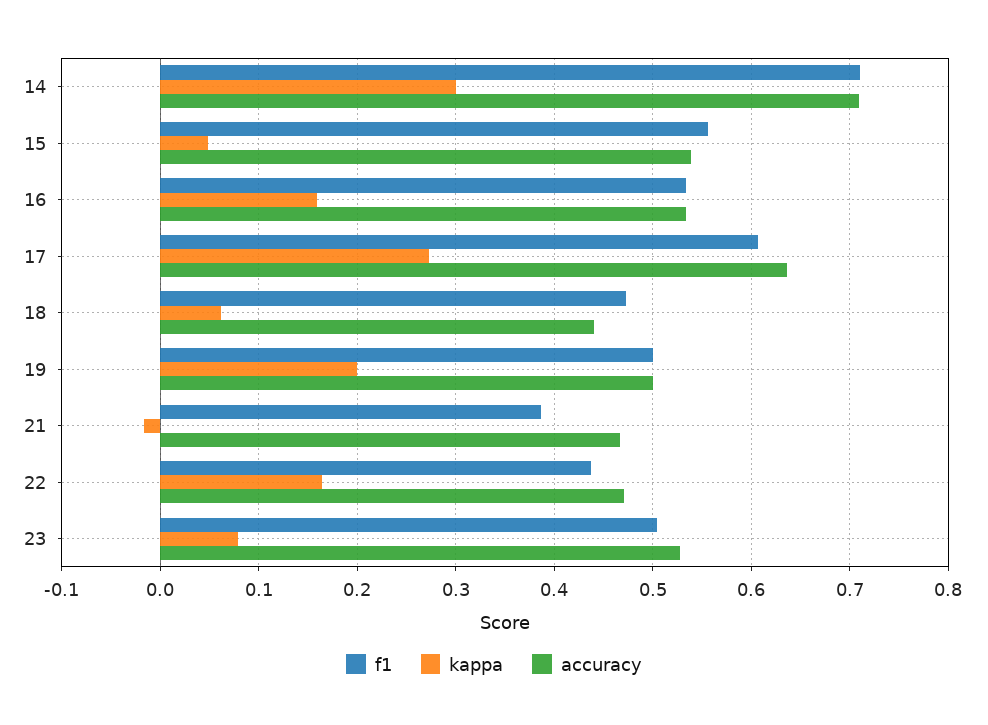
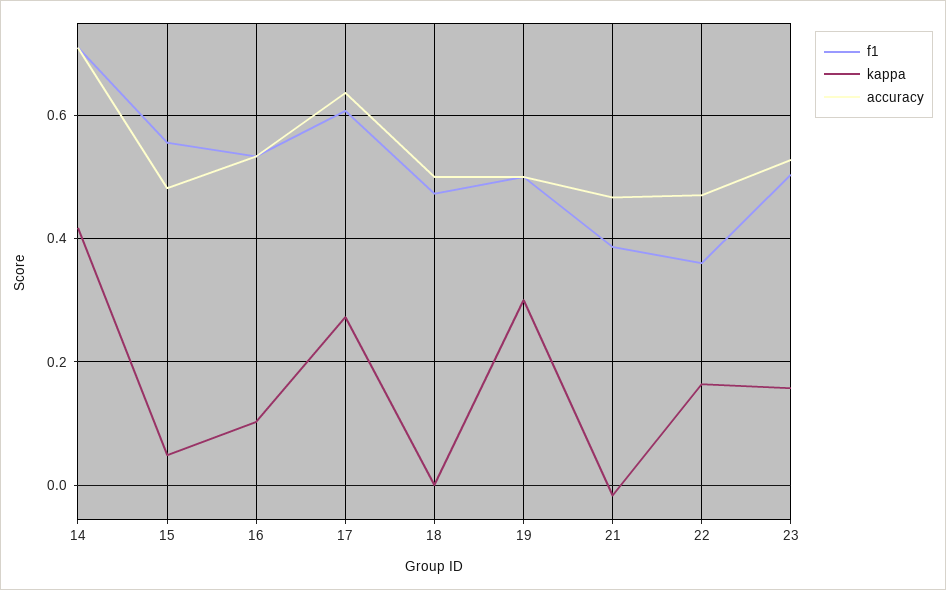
  {
    "f1": {
      "14": 0.71,
      "15": 0.56,
      "16": 0.53,
      "17": 0.61,
      "18": 0.47,
      "19": 0.5,
      "21": 0.39,
-     "22": 0.44,
+     "22": 0.36,
      "23": 0.5
    },
    "kappa": {
-     "14": 0.3,
+     "14": 0.42,
      "15": 0.05,
-     "16": 0.16,
+     "16": 0.1,
      "17": 0.27,
-     "18": 0.06,
+     "18": 0,
-     "19": 0.2,
+     "19": 0.3,
      "21": -0.02,
      "22": 0.16,
-     "23": 0.08
+     "23": 0.16
    },
    "accuracy": {
      "14": 0.71,
-     "15": 0.54,
+     "15": 0.48,
      "16": 0.53,
      "17": 0.64,
-     "18": 0.44,
+     "18": 0.5,
      "19": 0.5,
      "21": 0.47,
      "22": 0.47,
      "23": 0.53
    }
  }

